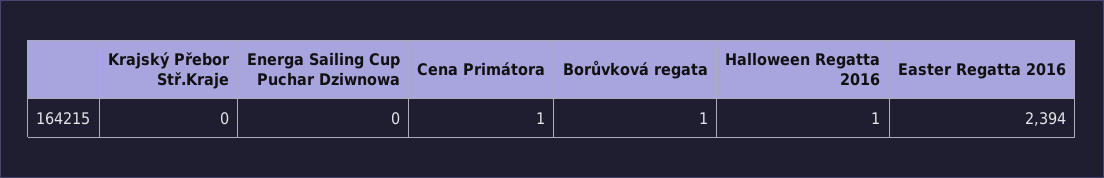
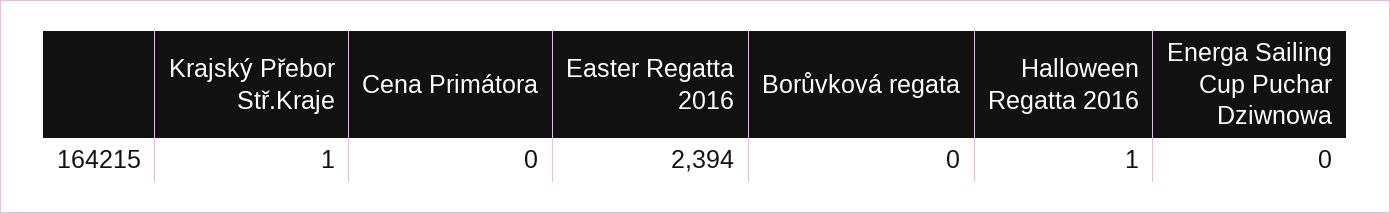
  {
-   "Krajský Přebor Stř.Kraje": 0,
+   "Krajský Přebor Stř.Kraje": 1,
    "Energa Sailing Cup Puchar Dziwnowa": 0,
-   "Cena Primátora": 1,
+   "Cena Primátora": 0,
-   "Borůvková regata": 1,
+   "Borůvková regata": 0,
    "Halloween Regatta 2016": 1,
    "Easter Regatta 2016": 2394
  }

